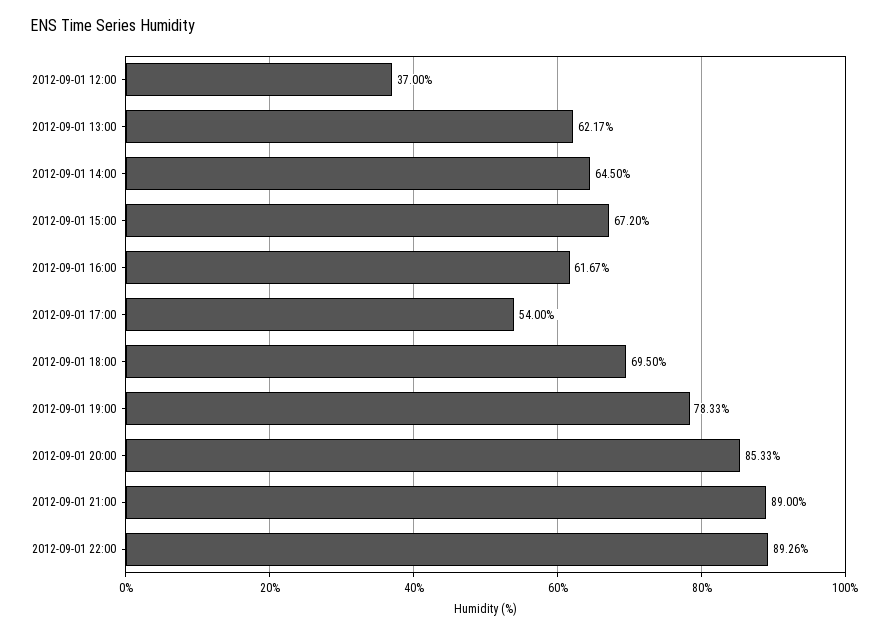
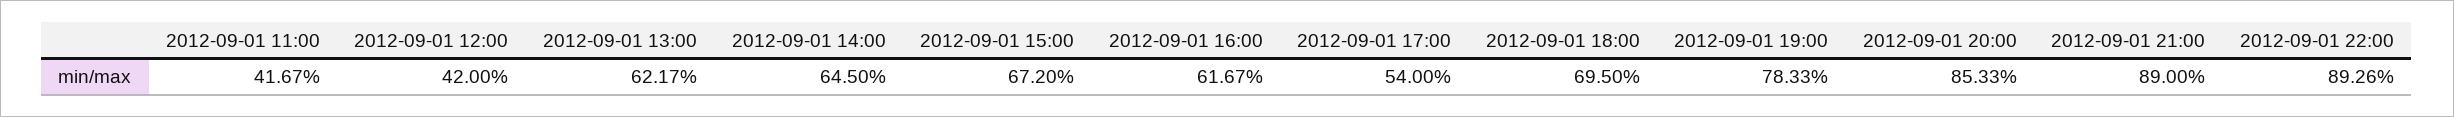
  {
-   "2012-09-01 12:00": 37,
+   "2012-09-01 12:00": 42,
    "2012-09-01 13:00": 62.17,
    "2012-09-01 14:00": 64.5,
    "2012-09-01 15:00": 67.2,
    "2012-09-01 16:00": 61.67,
    "2012-09-01 17:00": 54,
    "2012-09-01 18:00": 69.5,
    "2012-09-01 19:00": 78.33,
    "2012-09-01 20:00": 85.33,
    "2012-09-01 21:00": 89,
-   "2012-09-01 22:00": 89.26
+   "2012-09-01 22:00": 89.26,
+   "2012-09-01 11:00": 41.67
  }

